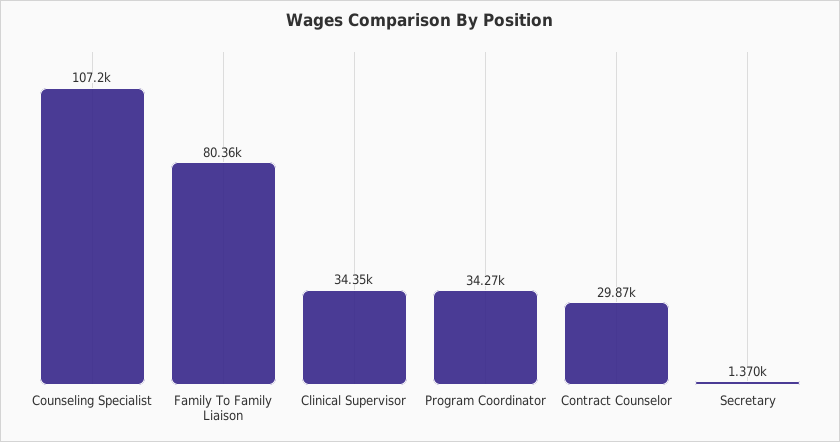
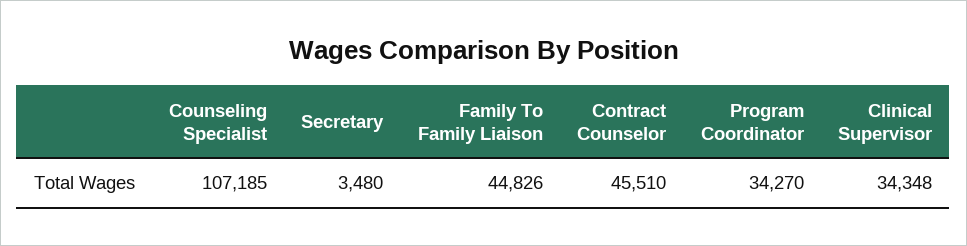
  {
    "Counseling Specialist": 107185,
-   "Family To Family Liaison": 80360,
+   "Family To Family Liaison": 44826,
    "Clinical Supervisor": 34348,
    "Program Coordinator": 34270,
-   "Contract Counselor": 29870,
+   "Contract Counselor": 45510,
-   "Secretary": 1370
+   "Secretary": 3480
  }

